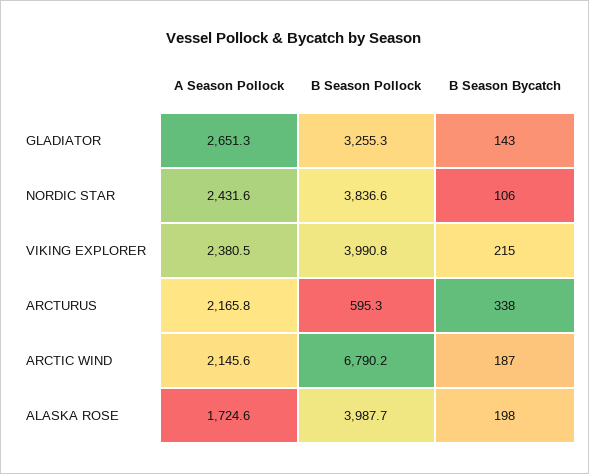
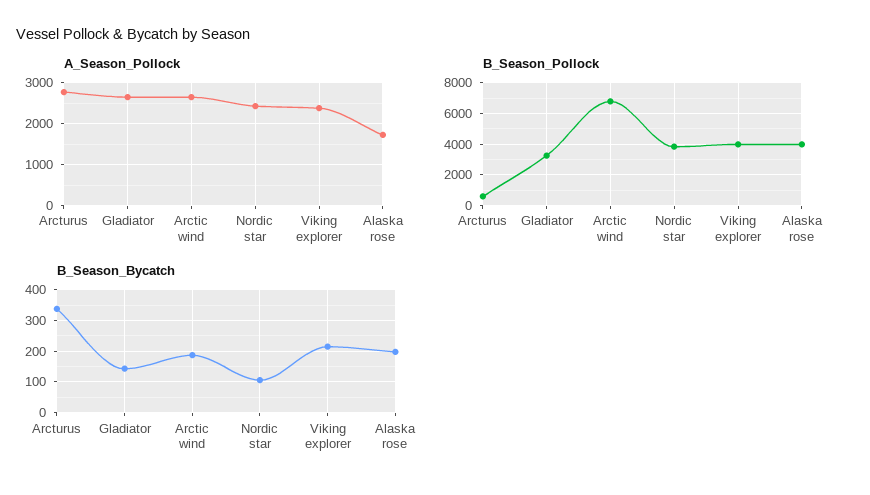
  {
    "A Season Pollock": {
      "GLADIATOR": 2651.3,
      "NORDIC STAR": 2431.6,
      "VIKING EXPLORER": 2380.5,
-     "ARCTURUS": 2165.8,
+     "ARCTURUS": 2800,
-     "ARCTIC WIND": 2145.6,
+     "ARCTIC WIND": 2600,
      "ALASKA ROSE": 1724.6
    },
    "B Season Pollock": {
      "GLADIATOR": 3255.3,
      "NORDIC STAR": 3836.6,
      "VIKING EXPLORER": 3990.8,
      "ARCTURUS": 595.3,
      "ARCTIC WIND": 6790.2,
      "ALASKA ROSE": 3987.7
    },
    "B Season Bycatch": {
      "GLADIATOR": 143,
      "NORDIC STAR": 106,
      "VIKING EXPLORER": 215,
      "ARCTURUS": 338,
      "ARCTIC WIND": 187,
      "ALASKA ROSE": 198
    }
  }

